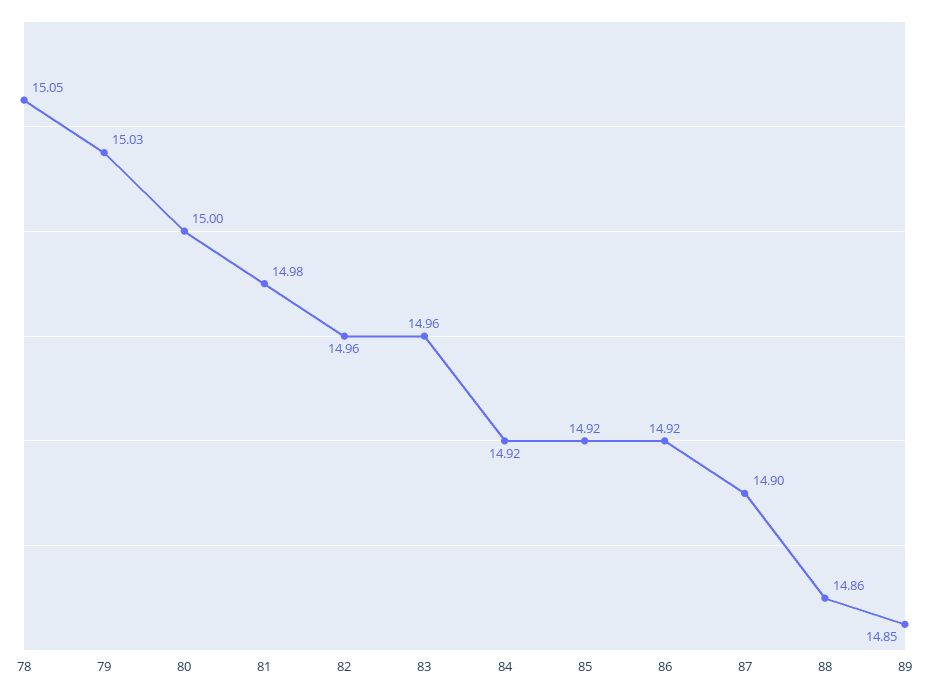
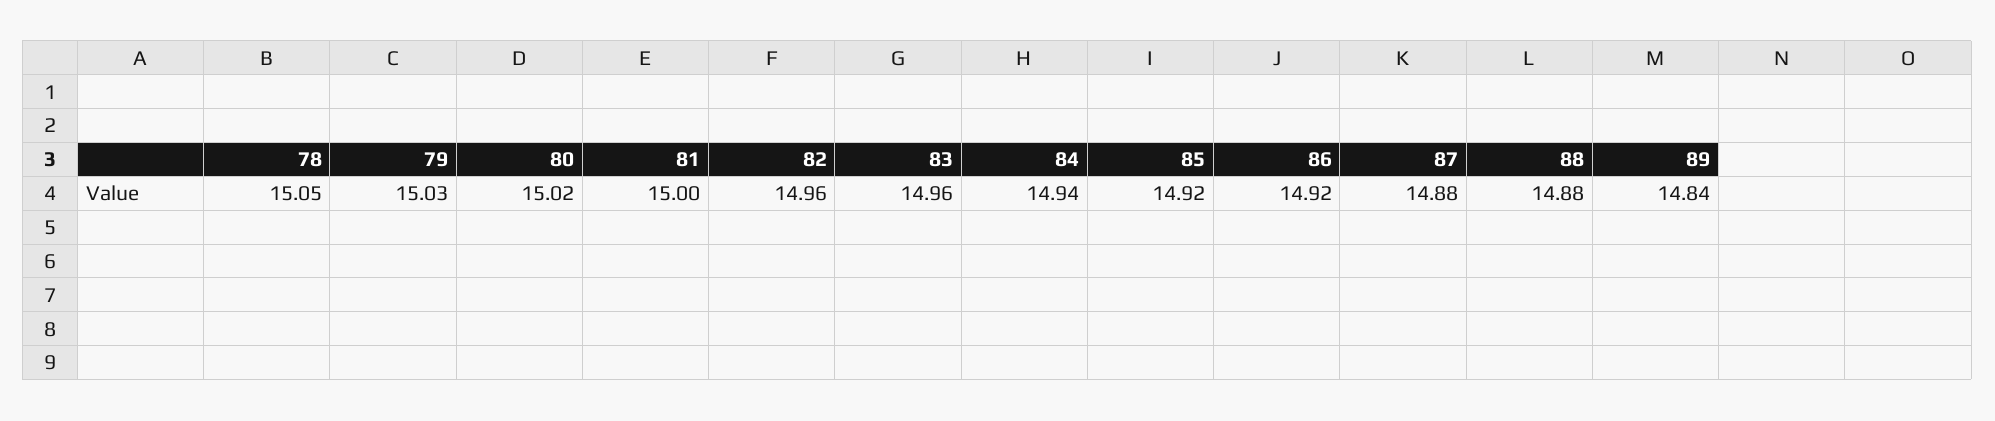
  {
    "78": 15.05,
    "79": 15.03,
-   "80": 15,
+   "80": 15.02,
-   "81": 14.98,
+   "81": 15,
    "82": 14.96,
    "83": 14.96,
-   "84": 14.92,
+   "84": 14.94,
    "85": 14.92,
    "86": 14.92,
-   "87": 14.9,
+   "87": 14.88,
-   "88": 14.86,
+   "88": 14.88,
-   "89": 14.85
+   "89": 14.84
  }

